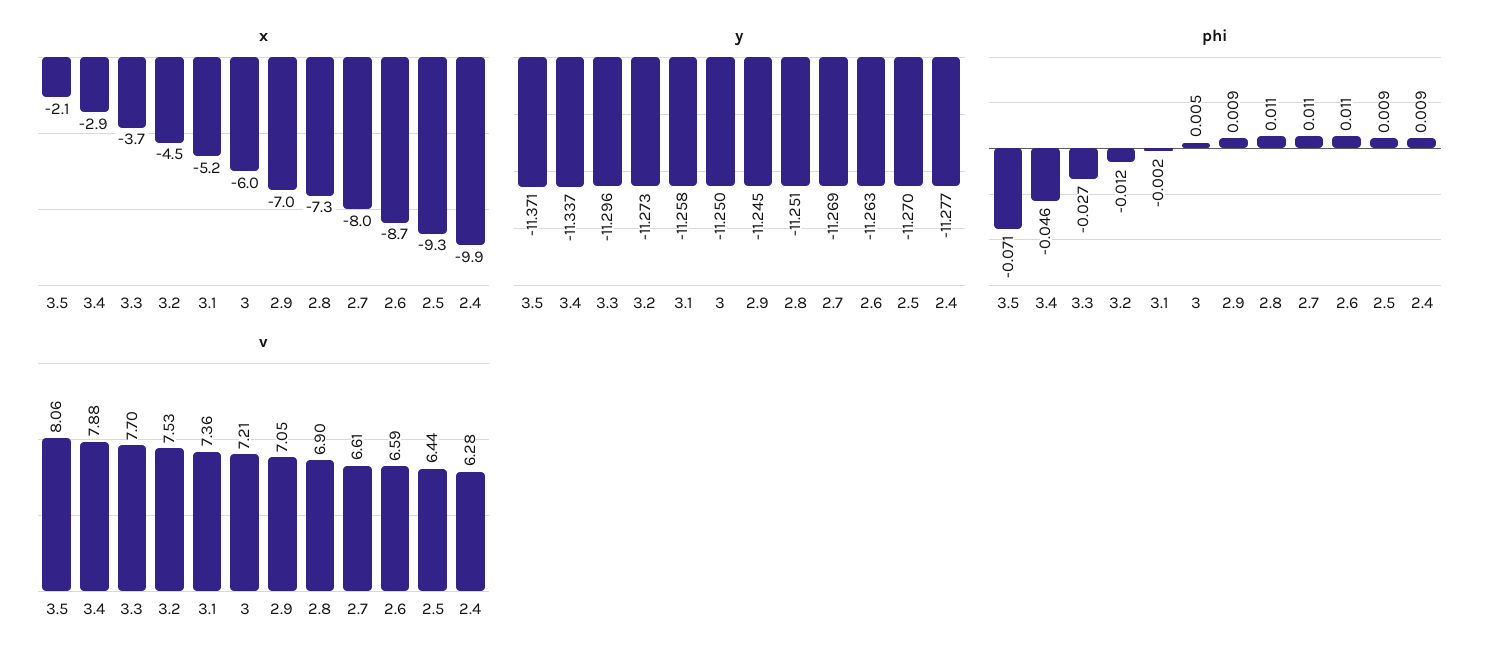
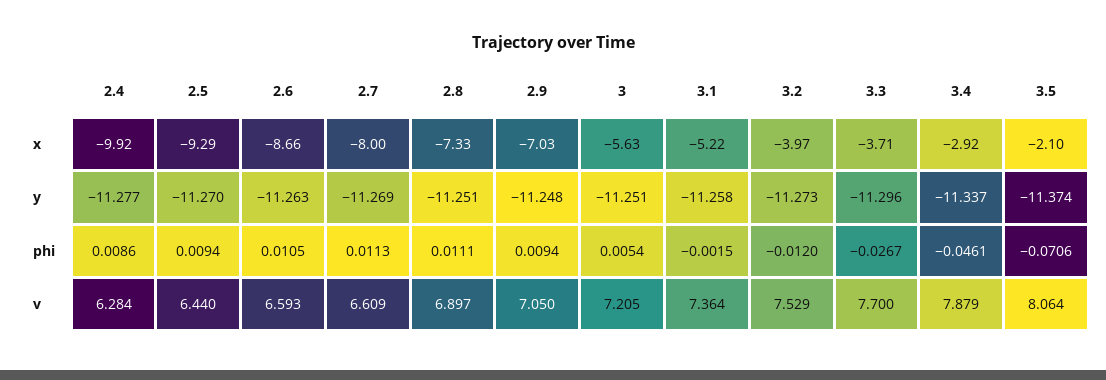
  {
    "x": {
      "3.5": -2.1,
      "3.4": -2.92,
      "3.3": -3.71,
-     "3.2": -4.5,
+     "3.2": -3.97,
      "3.1": -5.22,
-     "3": -6,
+     "3": -5.63,
      "2.9": -7.03,
      "2.8": -7.33,
      "2.7": -8,
      "2.6": -8.66,
      "2.5": -9.29,
      "2.4": -9.92
    },
    "y": {
-     "3.5": -11.371,
+     "3.5": -11.374,
      "3.4": -11.337,
      "3.3": -11.296,
      "3.2": -11.273,
      "3.1": -11.258,
-     "3": -11.25,
+     "3": -11.251,
-     "2.9": -11.245,
+     "2.9": -11.248,
      "2.8": -11.251,
      "2.7": -11.269,
      "2.6": -11.263,
      "2.5": -11.27,
      "2.4": -11.277
    },
    "phi": {
      "3.5": -0.0706,
      "3.4": -0.0461,
      "3.3": -0.0267,
      "3.2": -0.012,
      "3.1": -0.0015,
      "3": 0.0054,
      "2.9": 0.0094,
      "2.8": 0.0111,
      "2.7": 0.0113,
      "2.6": 0.0105,
      "2.5": 0.0094,
      "2.4": 0.0086
    },
    "v": {
      "3.5": 8.064,
      "3.4": 7.879,
      "3.3": 7.7,
      "3.2": 7.529,
      "3.1": 7.364,
      "3": 7.205,
      "2.9": 7.05,
      "2.8": 6.897,
      "2.7": 6.609,
      "2.6": 6.593,
      "2.5": 6.44,
      "2.4": 6.284
    }
  }

